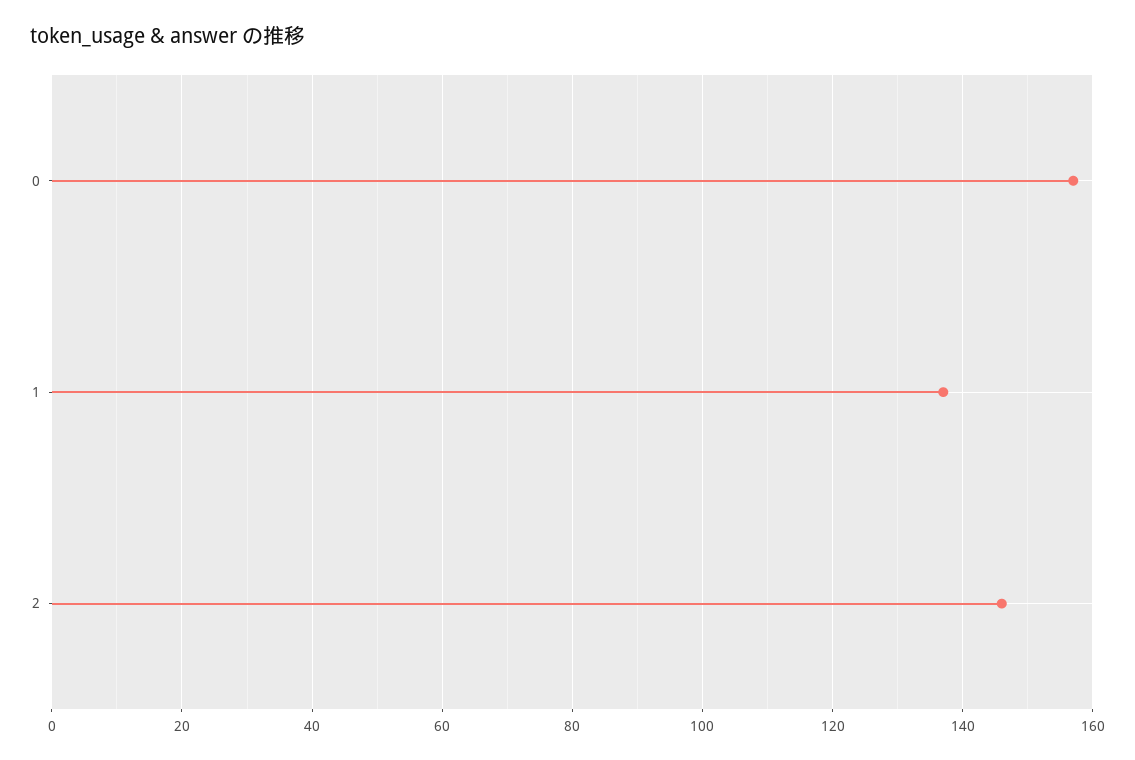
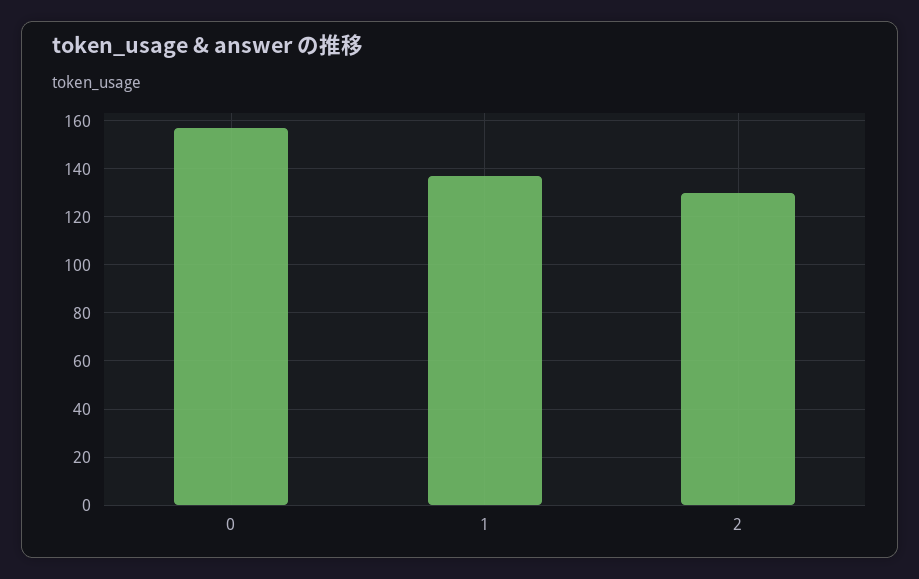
  {
    "0": 155,
    "1": 135,
-   "2": 145
+   "2": 130
  }

